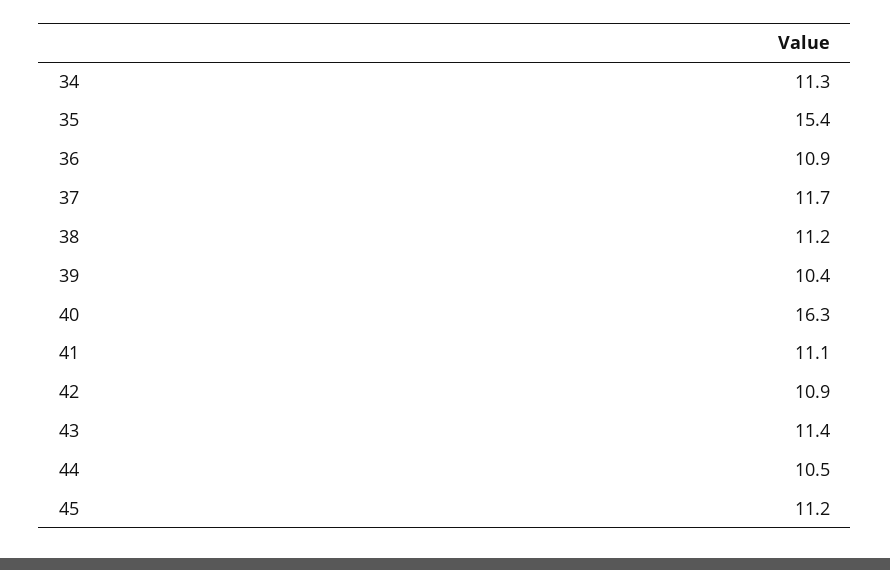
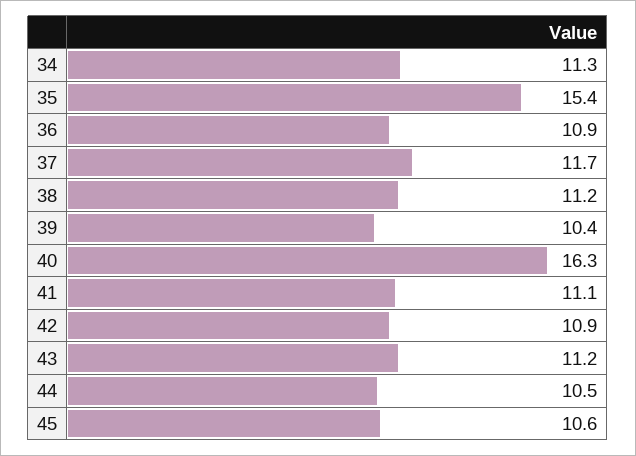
  {
    "34": 11.3,
    "35": 15.4,
    "36": 10.9,
    "37": 11.7,
    "38": 11.2,
    "39": 10.4,
    "40": 16.3,
    "41": 11.1,
    "42": 10.9,
-   "43": 11.4,
+   "43": 11.2,
    "44": 10.5,
-   "45": 11.2
+   "45": 10.6
  }

